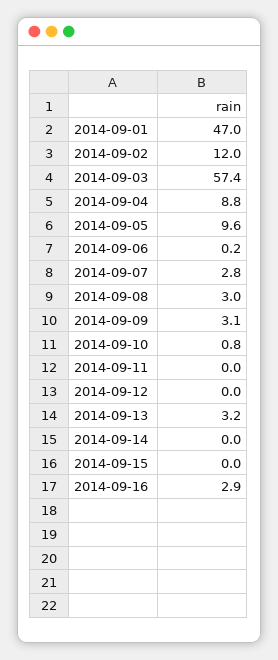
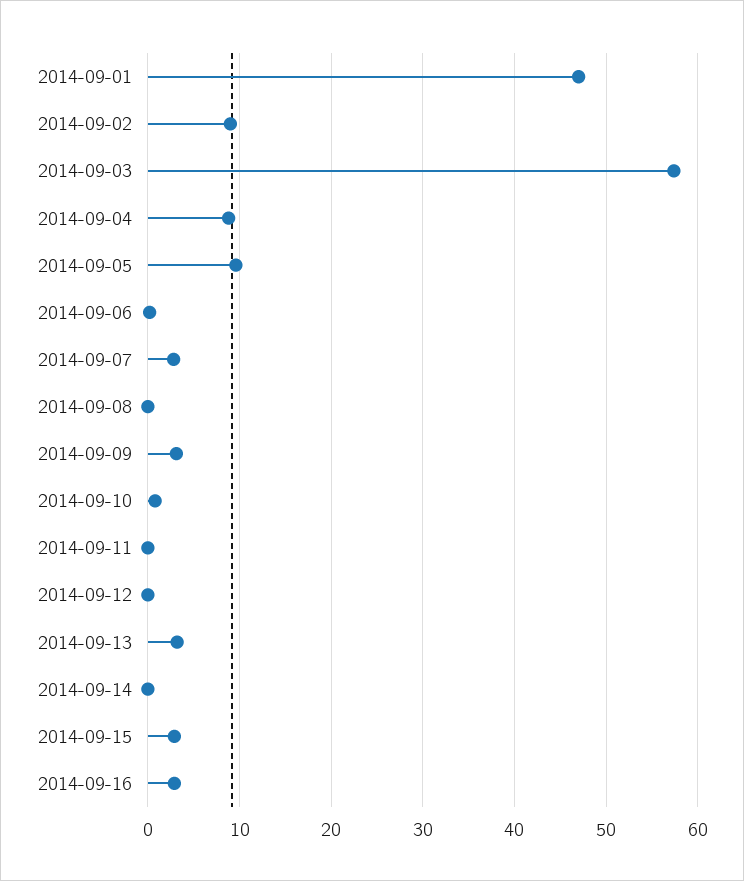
  {
    "2014-09-01": 47,
-   "2014-09-02": 12,
+   "2014-09-02": 9,
    "2014-09-03": 57.4,
    "2014-09-04": 8.8,
    "2014-09-05": 9.6,
    "2014-09-06": 0.2,
    "2014-09-07": 2.8,
-   "2014-09-08": 3,
+   "2014-09-08": 0,
    "2014-09-09": 3.1,
    "2014-09-10": 0.8,
    "2014-09-11": 0,
    "2014-09-12": 0,
    "2014-09-13": 3.2,
    "2014-09-14": 0,
-   "2014-09-15": 0,
+   "2014-09-15": 3,
    "2014-09-16": 2.9
  }

